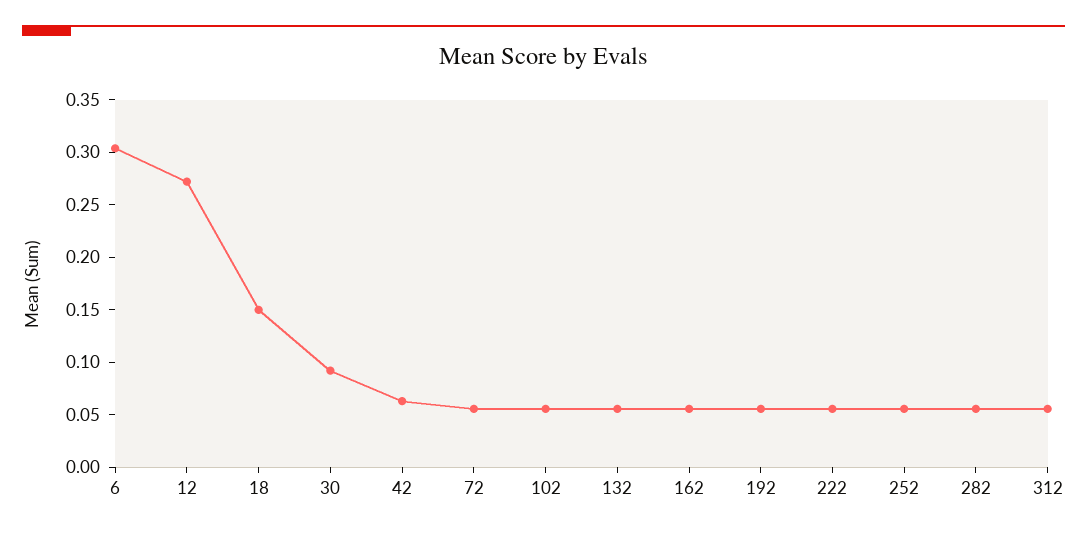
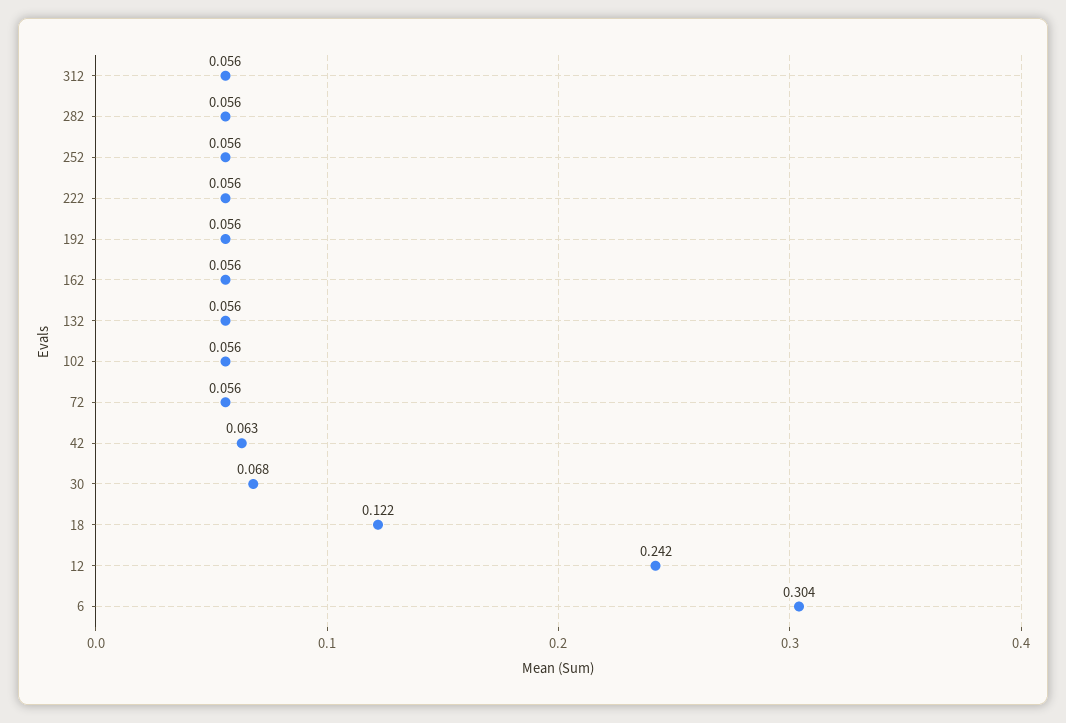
  {
    "6": 0.304,
-   "12": 0.27,
+   "12": 0.242,
-   "18": 0.15,
+   "18": 0.122,
-   "30": 0.09,
+   "30": 0.068,
    "42": 0.063,
    "72": 0.056,
    "102": 0.056,
    "132": 0.056,
    "162": 0.056,
    "192": 0.056,
    "222": 0.056,
    "252": 0.056,
    "282": 0.056,
    "312": 0.056
  }

